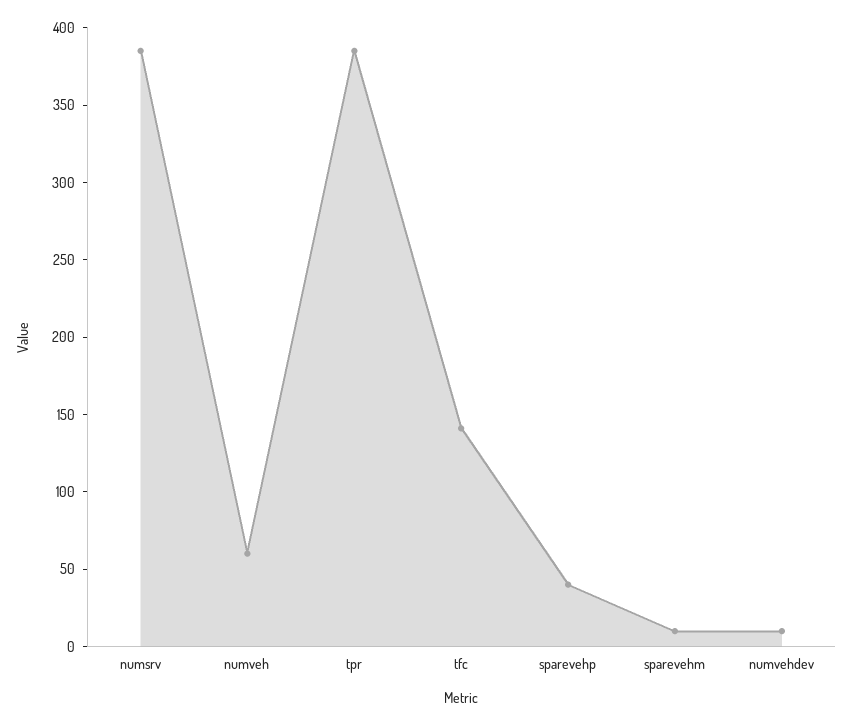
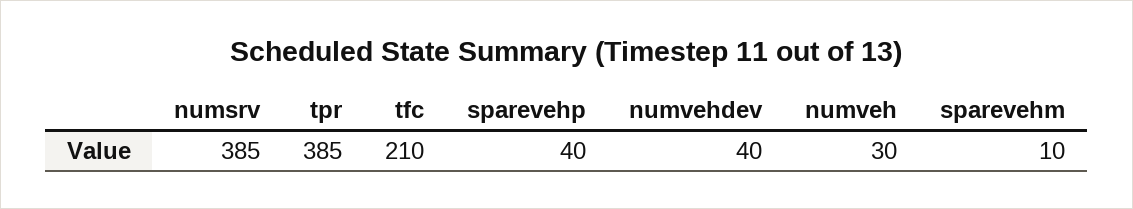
  {
    "numsrv": 385,
-   "numveh": 60,
+   "numveh": 30,
    "tpr": 385,
-   "tfc": 140,
+   "tfc": 210,
    "sparevehp": 40,
    "sparevehm": 10,
-   "numvehdev": 10
+   "numvehdev": 40
  }

